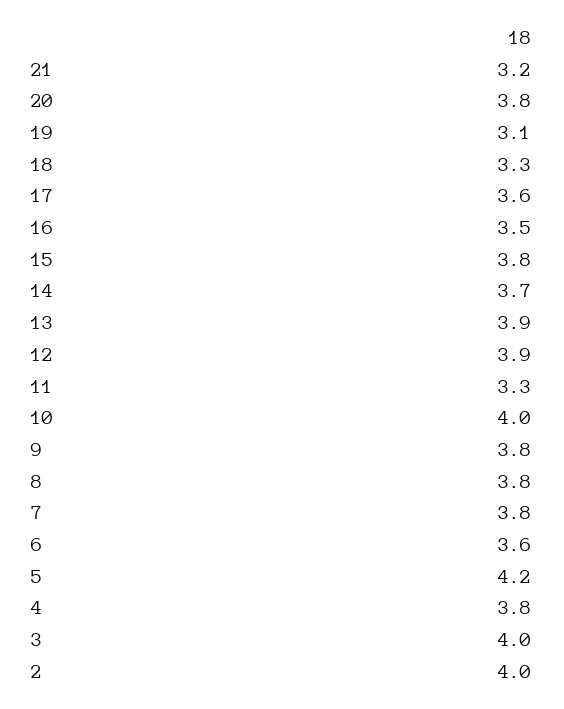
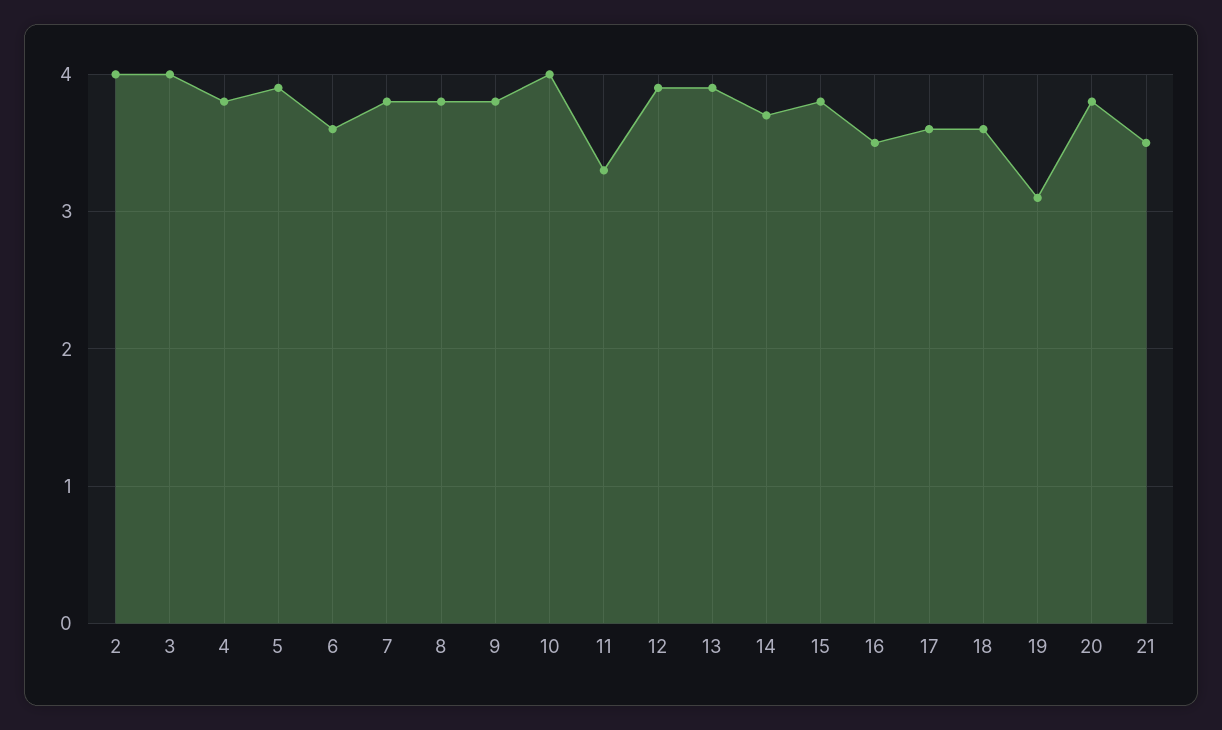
  {
-   "21": 3.2,
+   "21": 3.5,
    "20": 3.8,
    "19": 3.1,
-   "18": 3.3,
+   "18": 3.6,
    "17": 3.6,
    "16": 3.5,
    "15": 3.8,
    "14": 3.7,
    "13": 3.9,
    "12": 3.9,
    "11": 3.3,
    "10": 4,
    "9": 3.8,
    "8": 3.8,
    "7": 3.8,
    "6": 3.6,
-   "5": 4.2,
+   "5": 3.9,
    "4": 3.8,
    "3": 4,
    "2": 4
  }

